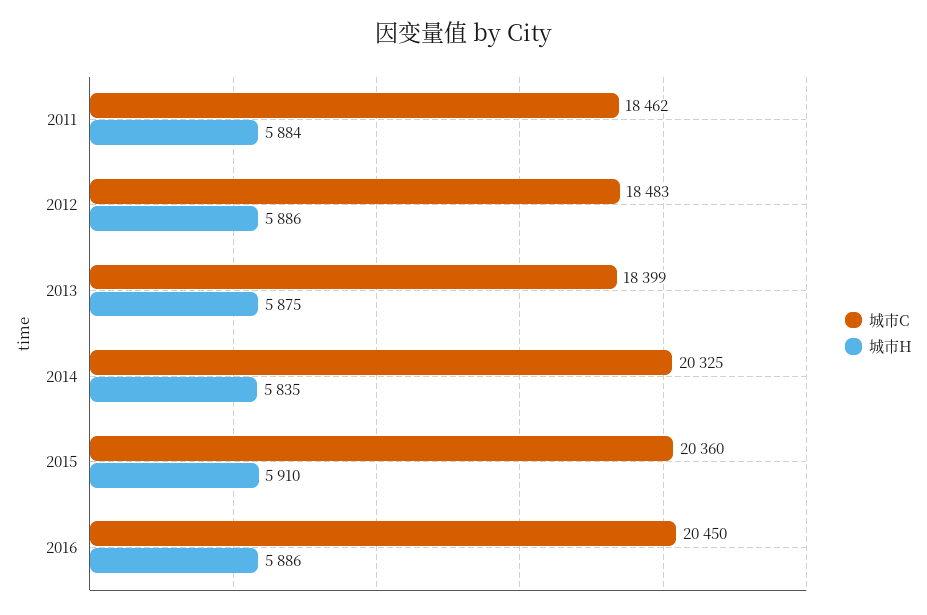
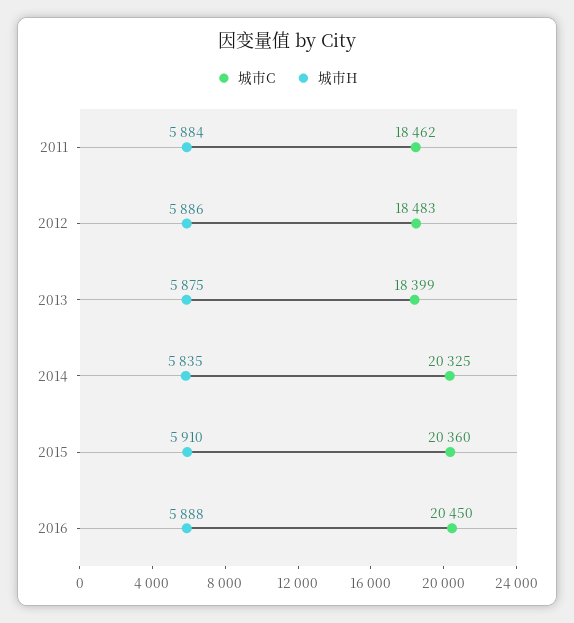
  {
    "城市C": {
      "2011": 18462,
      "2012": 18483,
      "2013": 18399,
      "2014": 20325,
      "2015": 20360,
      "2016": 20450
    },
    "城市H": {
      "2011": 5884,
      "2012": 5886,
      "2013": 5875,
      "2014": 5835,
      "2015": 5910,
-     "2016": 5886
+     "2016": 5888
    }
  }

